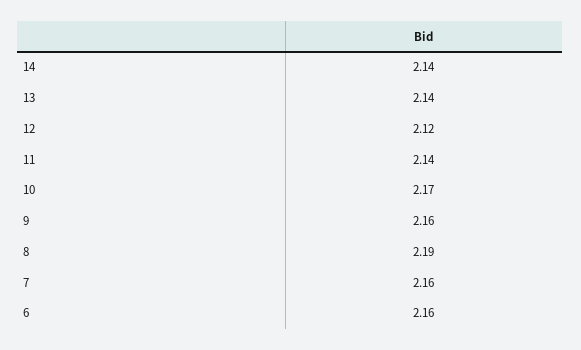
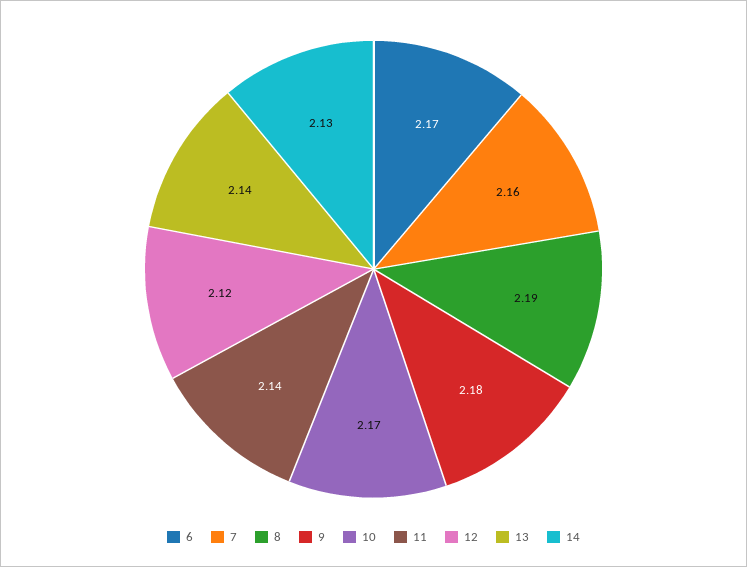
  {
-   "14": 2.14,
+   "14": 2.13,
    "13": 2.14,
    "12": 2.12,
    "11": 2.14,
    "10": 2.17,
-   "9": 2.16,
+   "9": 2.18,
    "8": 2.19,
    "7": 2.16,
-   "6": 2.16
+   "6": 2.17
  }

